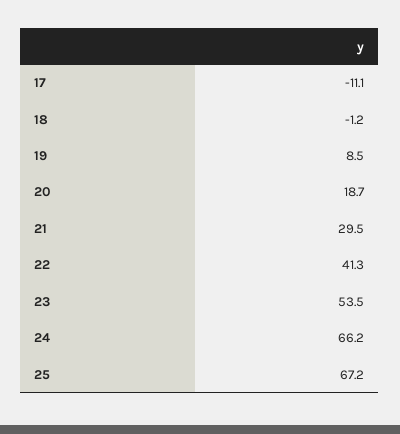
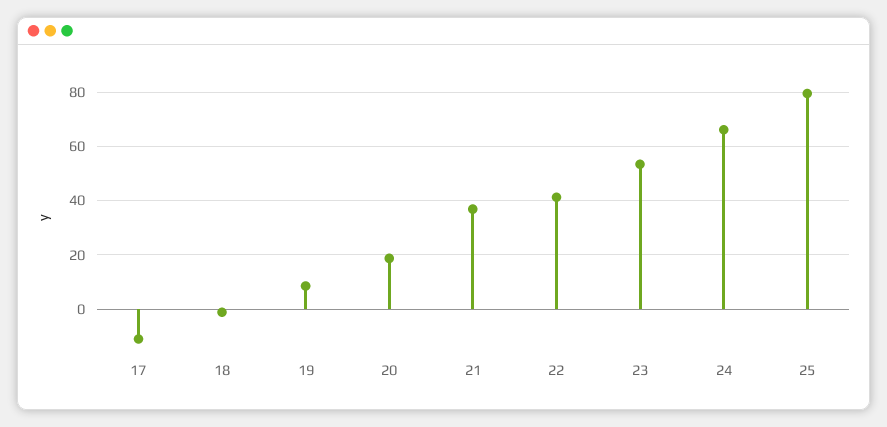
  {
    "17": -11.1,
    "18": -1.2,
    "19": 8.5,
    "20": 18.7,
-   "21": 29.5,
+   "21": 37.5,
    "22": 41.3,
    "23": 53.5,
    "24": 66.2,
-   "25": 67.2
+   "25": 80
  }

